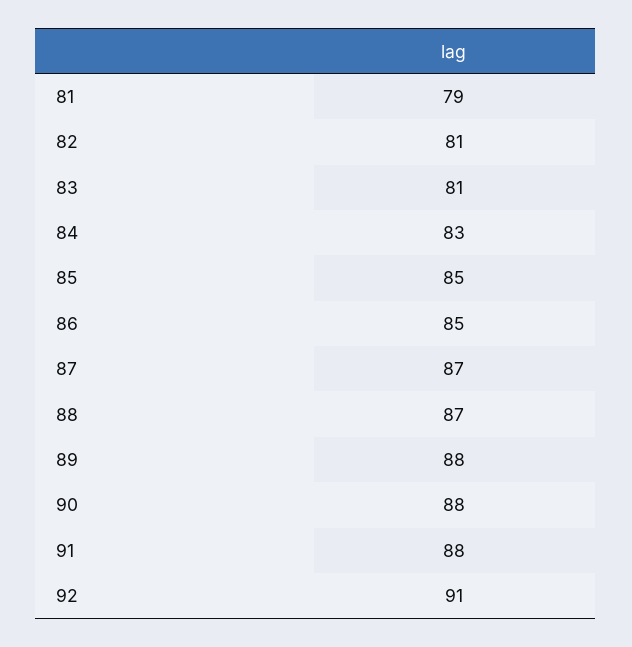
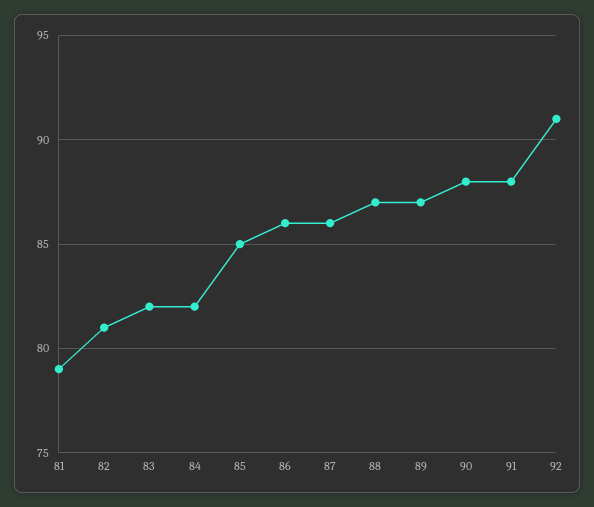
  {
    "81": 79,
    "82": 81,
-   "83": 81,
+   "83": 82,
-   "84": 83,
+   "84": 82,
    "85": 85,
-   "86": 85,
+   "86": 86,
-   "87": 87,
+   "87": 86,
    "88": 87,
-   "89": 88,
+   "89": 87,
    "90": 88,
    "91": 88,
    "92": 91
  }

